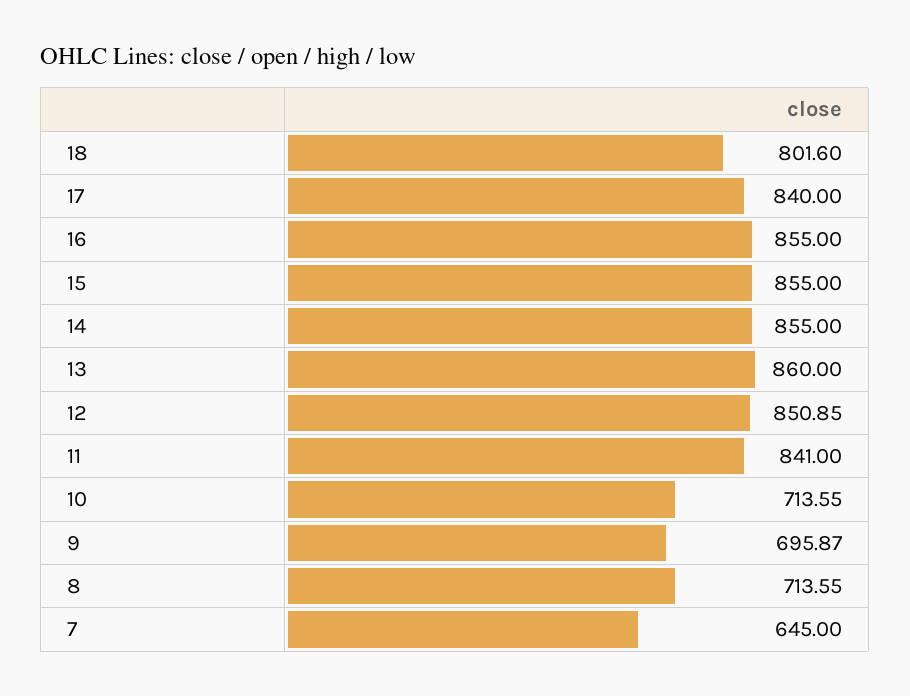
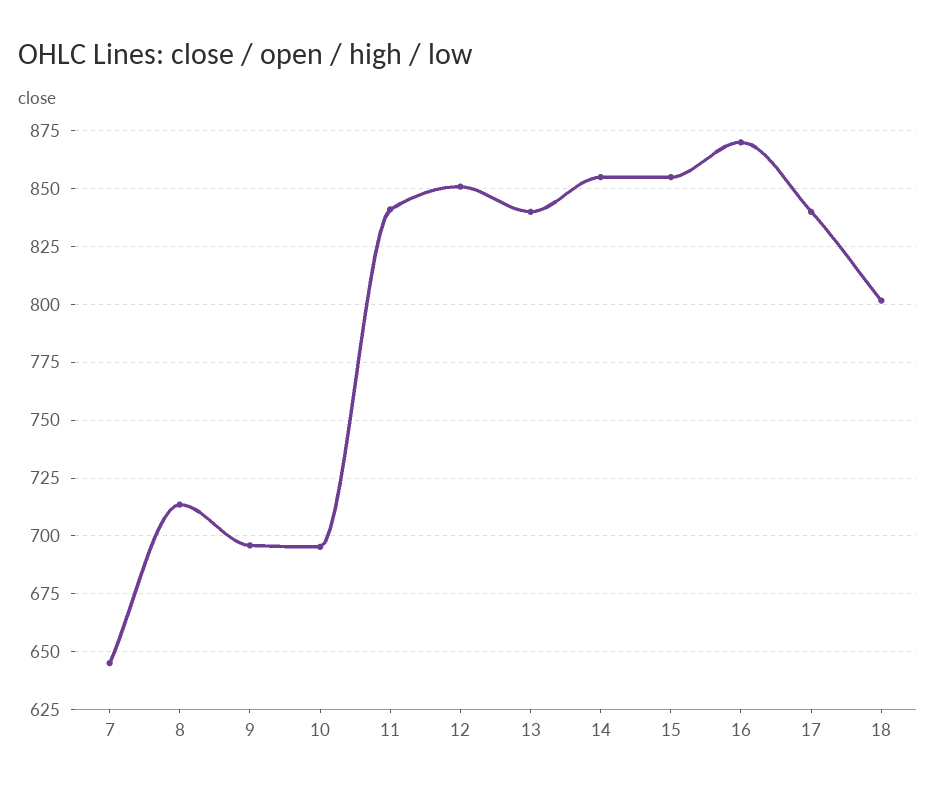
  {
    "18": 801.6,
    "17": 840,
-   "16": 855,
+   "16": 870,
    "15": 855,
    "14": 855,
-   "13": 860,
+   "13": 840,
    "12": 850.85,
    "11": 841,
-   "10": 713.55,
+   "10": 695,
    "9": 695.87,
    "8": 713.55,
    "7": 645
  }

